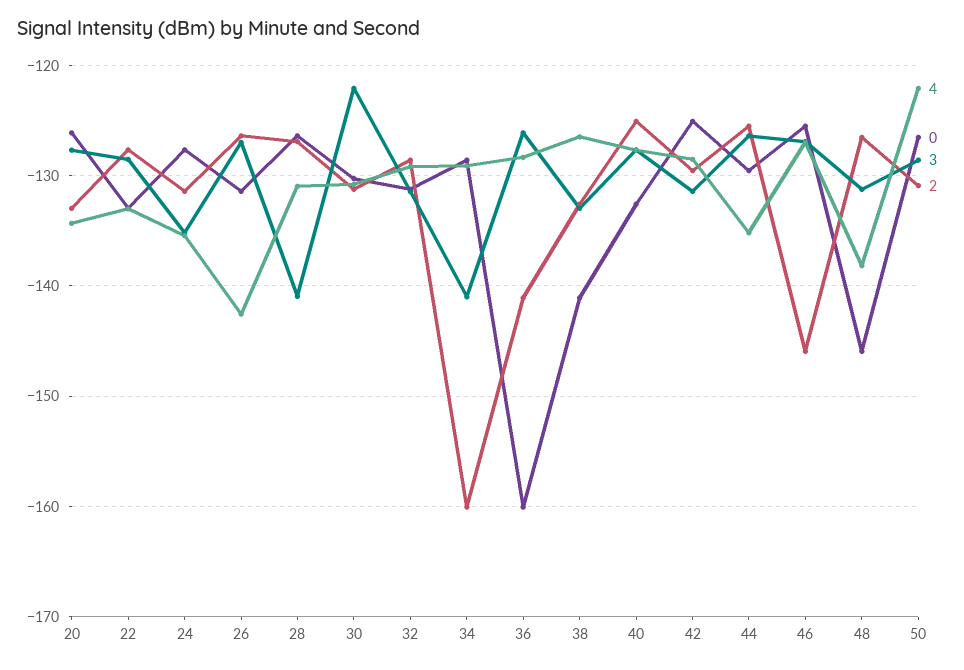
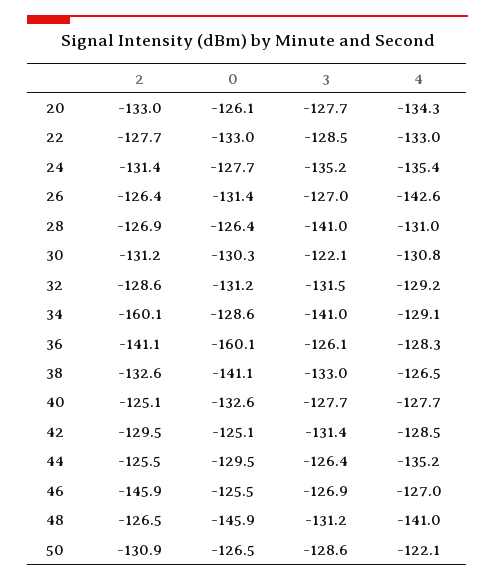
  {
    "4": {
      "20": -134.3,
      "22": -133,
      "24": -135.4,
      "26": -142.6,
      "28": -131,
      "30": -130.8,
      "32": -129.2,
      "34": -129.1,
      "36": -128.3,
      "38": -126.5,
      "40": -127.7,
      "42": -128.5,
      "44": -135.2,
      "46": -127,
-     "48": -138,
+     "48": -141,
      "50": -122.1
    },
    "0": {
      "20": -126.1,
      "22": -133,
      "24": -127.7,
      "26": -131.4,
      "28": -126.4,
      "30": -130.3,
      "32": -131.2,
      "34": -128.6,
      "36": -160.1,
      "38": -141.1,
      "40": -132.6,
      "42": -125.1,
      "44": -129.5,
      "46": -125.5,
      "48": -145.9,
      "50": -126.5
    },
    "3": {
      "20": -127.7,
      "22": -128.5,
      "24": -135.2,
      "26": -127,
      "28": -141,
      "30": -122.1,
      "32": -131.5,
      "34": -141,
      "36": -126.1,
      "38": -133,
      "40": -127.7,
      "42": -131.4,
      "44": -126.4,
      "46": -126.9,
      "48": -131.2,
      "50": -128.6
    },
    "2": {
      "20": -133,
      "22": -127.7,
      "24": -131.4,
      "26": -126.4,
      "28": -126.9,
      "30": -131.2,
      "32": -128.6,
      "34": -160.1,
      "36": -141.1,
      "38": -132.6,
      "40": -125.1,
      "42": -129.5,
      "44": -125.5,
      "46": -145.9,
      "48": -126.5,
      "50": -130.9
    }
  }

